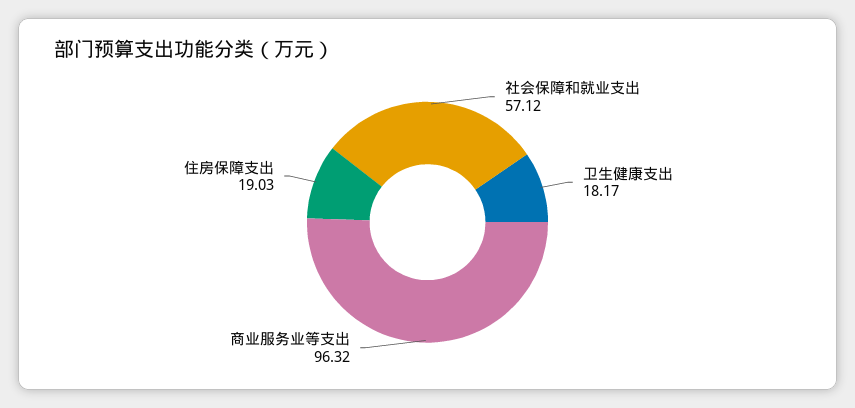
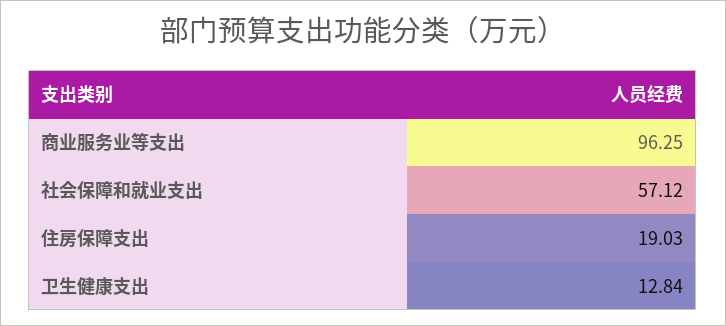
  {
    "社会保障和就业支出": 57.12,
-   "卫生健康支出": 18.17,
+   "卫生健康支出": 12.84,
-   "商业服务业等支出": 96.32,
+   "商业服务业等支出": 96.25,
    "住房保障支出": 19.03
  }

